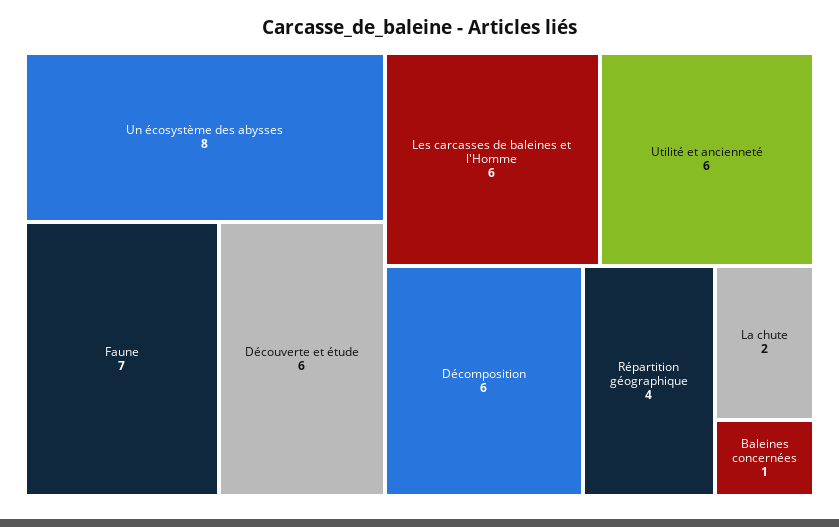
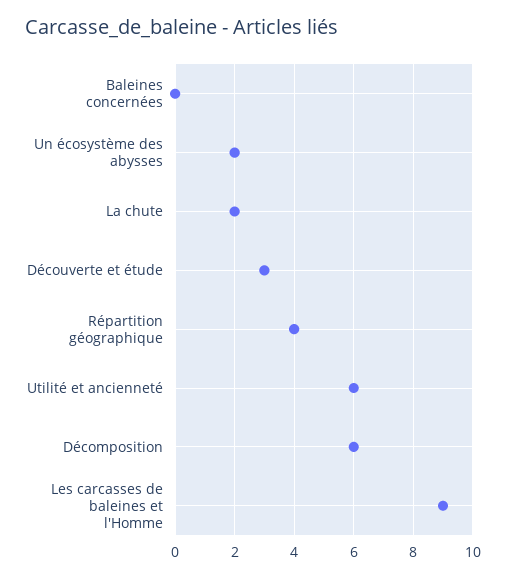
  {
-   "Un écosystème des abysses": 8,
+   "Un écosystème des abysses": 2,
-   "Faune": 7,
-   "Découverte et étude": 6,
+   "Découverte et étude": 3,
-   "Les carcasses de baleines et l'Homme": 6,
+   "Les carcasses de baleines et l'Homme": 9,
    "Utilité et ancienneté": 6,
    "Décomposition": 6,
    "Répartition géographique": 4,
    "La chute": 2,
-   "Baleines concernées": 1
+   "Baleines concernées": 0
  }

